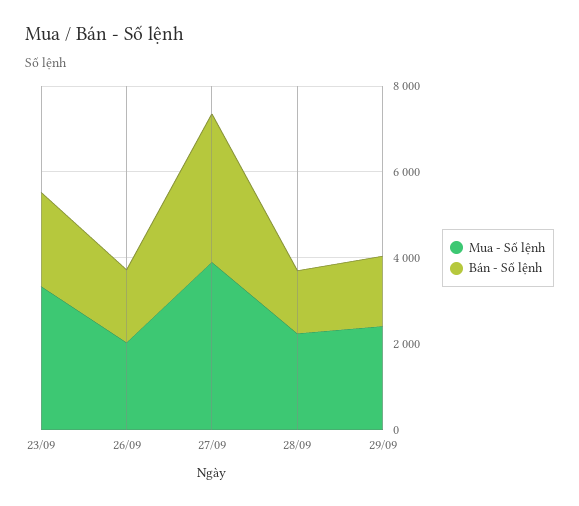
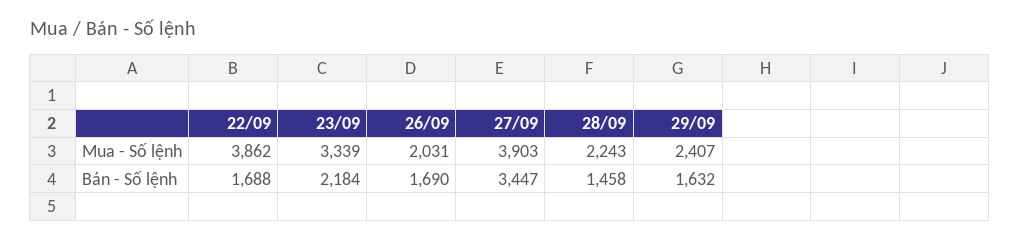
  {
    "Mua - Số lệnh": {
      "23/09": 3339,
      "26/09": 2031,
      "27/09": 3903,
      "28/09": 2243,
-     "29/09": 2407
+     "29/09": 2407,
+     "22/09": 3862
    },
    "Bán - Số lệnh": {
      "23/09": 2184,
      "26/09": 1690,
      "27/09": 3447,
      "28/09": 1458,
-     "29/09": 1632
+     "29/09": 1632,
+     "22/09": 1688
    }
  }

